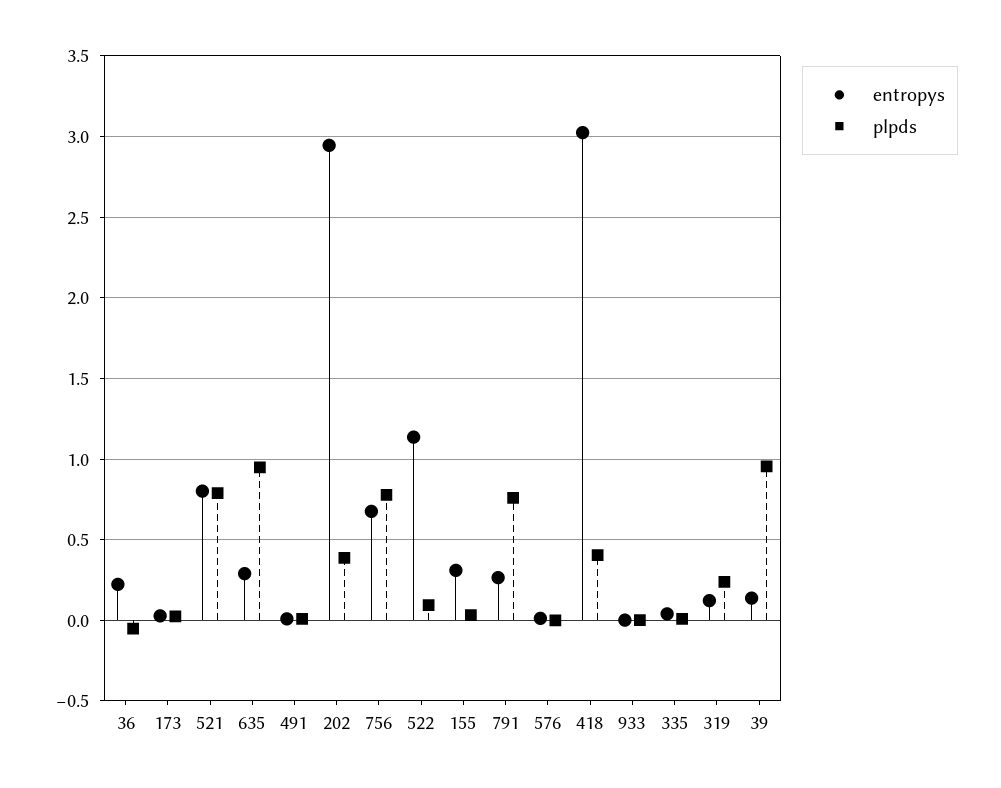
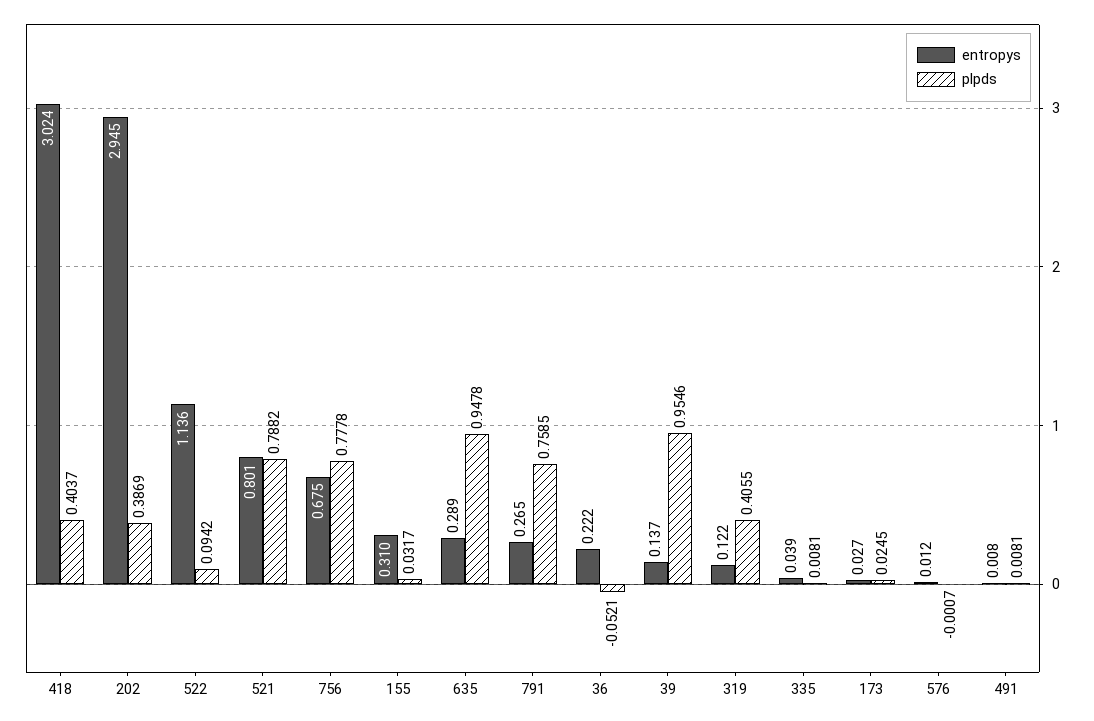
  {
    "entropys": {
      "36": 0.222,
      "173": 0.027,
      "521": 0.801,
      "635": 0.289,
      "491": 0.008,
      "202": 2.945,
      "756": 0.675,
      "522": 1.136,
      "155": 0.31,
      "791": 0.265,
      "576": 0.012,
      "418": 3.024,
-     "933": 0,
      "335": 0.039,
      "319": 0.122,
      "39": 0.137
    },
    "plpds": {
      "36": -0.0521,
      "173": 0.0245,
      "521": 0.7882,
      "635": 0.9478,
      "491": 0.0081,
      "202": 0.3869,
      "756": 0.7778,
      "522": 0.0942,
      "155": 0.0317,
      "791": 0.7585,
      "576": -0.0007,
      "418": 0.4037,
-     "933": 0,
      "335": 0.0081,
-     "319": 0.25,
+     "319": 0.4055,
      "39": 0.9546
    }
  }

